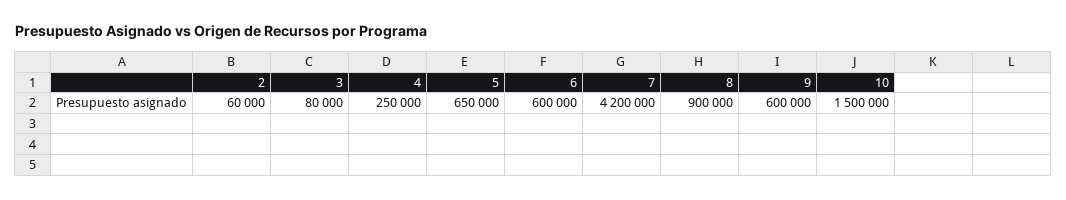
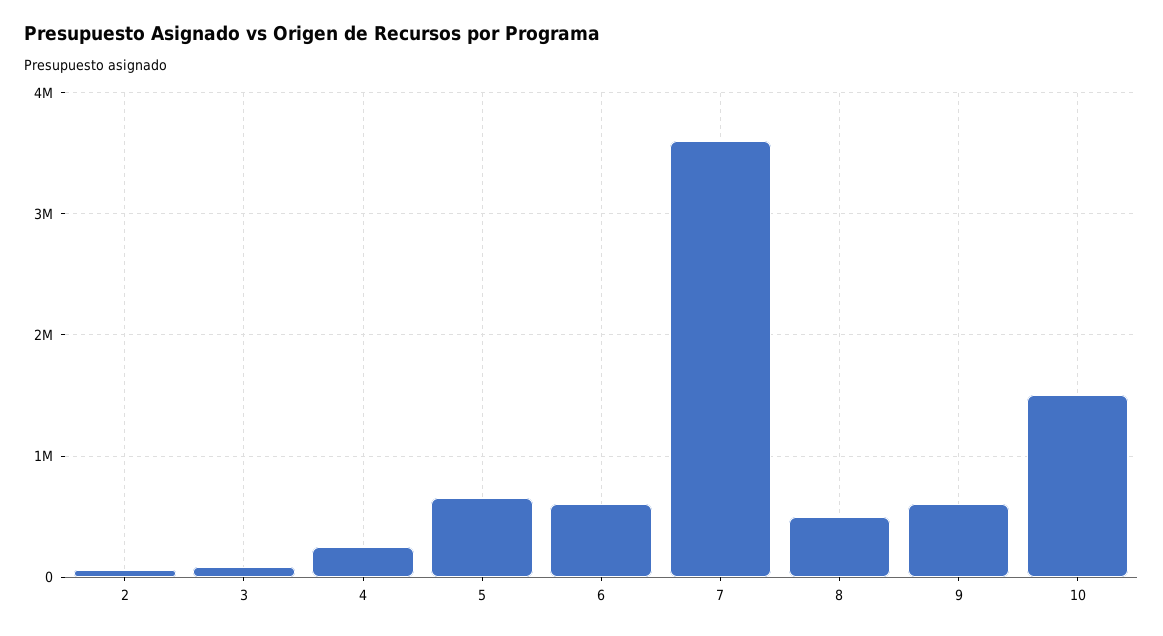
  {
    "2": 60000,
    "3": 80000,
    "4": 250000,
    "5": 650000,
    "6": 600000,
-   "7": 4200000,
+   "7": 3600000,
-   "8": 900000,
+   "8": 500000,
    "9": 600000,
    "10": 1500000
  }

